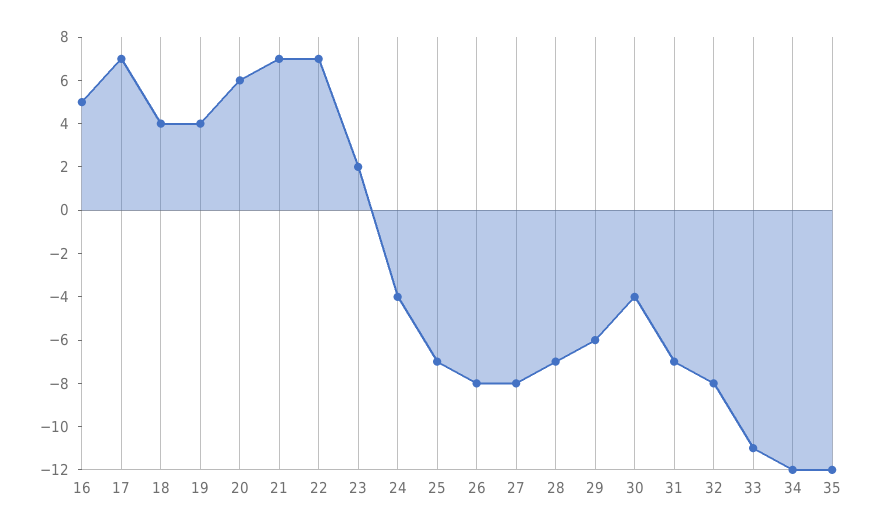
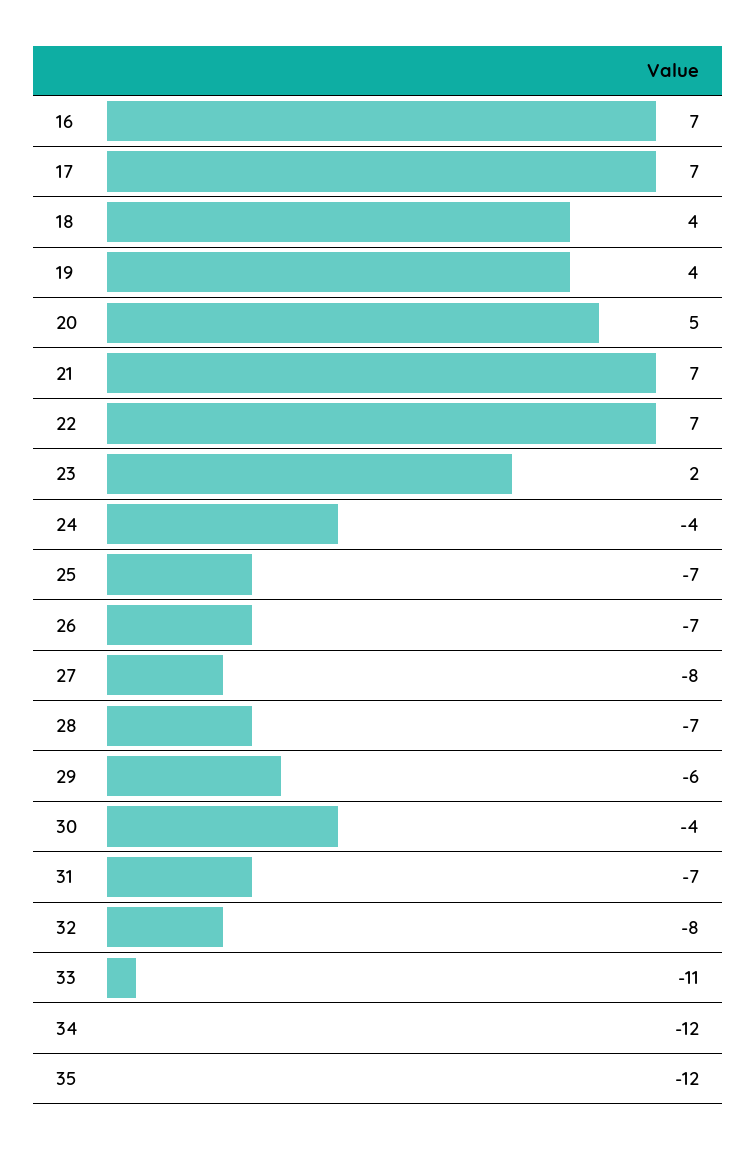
  {
-   "16": 5,
+   "16": 7,
    "17": 7,
    "18": 4,
    "19": 4,
-   "20": 6,
+   "20": 5,
    "21": 7,
    "22": 7,
    "23": 2,
    "24": -4,
    "25": -7,
-   "26": -8,
+   "26": -7,
    "27": -8,
    "28": -7,
    "29": -6,
    "30": -4,
    "31": -7,
    "32": -8,
    "33": -11,
    "34": -12,
    "35": -12
  }

